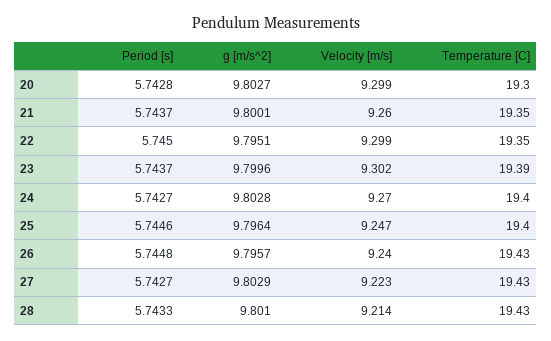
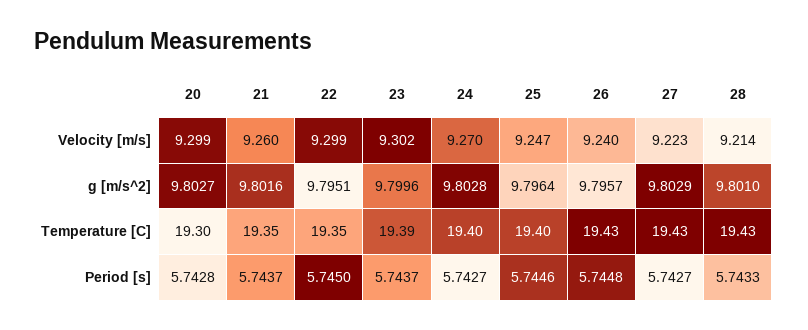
  {
    "Period [s]": {
      "20": 5.7428,
      "21": 5.7437,
      "22": 5.745,
      "23": 5.7437,
      "24": 5.7427,
      "25": 5.7446,
      "26": 5.7448,
      "27": 5.7427,
      "28": 5.7433
    },
    "g [m/s^2]": {
      "20": 9.8027,
-     "21": 9.8001,
+     "21": 9.8016,
      "22": 9.7951,
      "23": 9.7996,
      "24": 9.8028,
      "25": 9.7964,
      "26": 9.7957,
      "27": 9.8029,
      "28": 9.801
    },
    "Velocity [m/s]": {
      "20": 9.299,
      "21": 9.26,
      "22": 9.299,
      "23": 9.302,
      "24": 9.27,
      "25": 9.247,
      "26": 9.24,
      "27": 9.223,
      "28": 9.214
    },
    "Temperature [C]": {
      "20": 19.3,
      "21": 19.35,
      "22": 19.35,
      "23": 19.39,
      "24": 19.4,
      "25": 19.4,
      "26": 19.43,
      "27": 19.43,
      "28": 19.43
    }
  }

